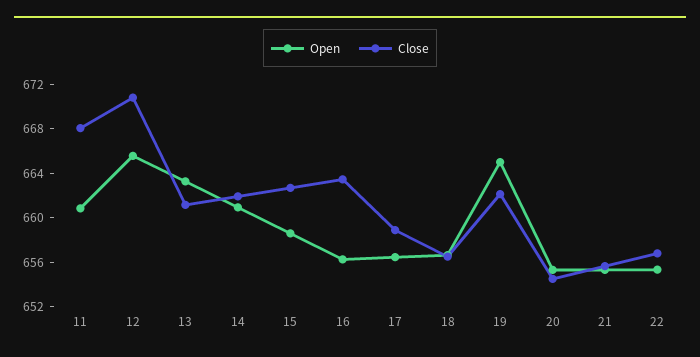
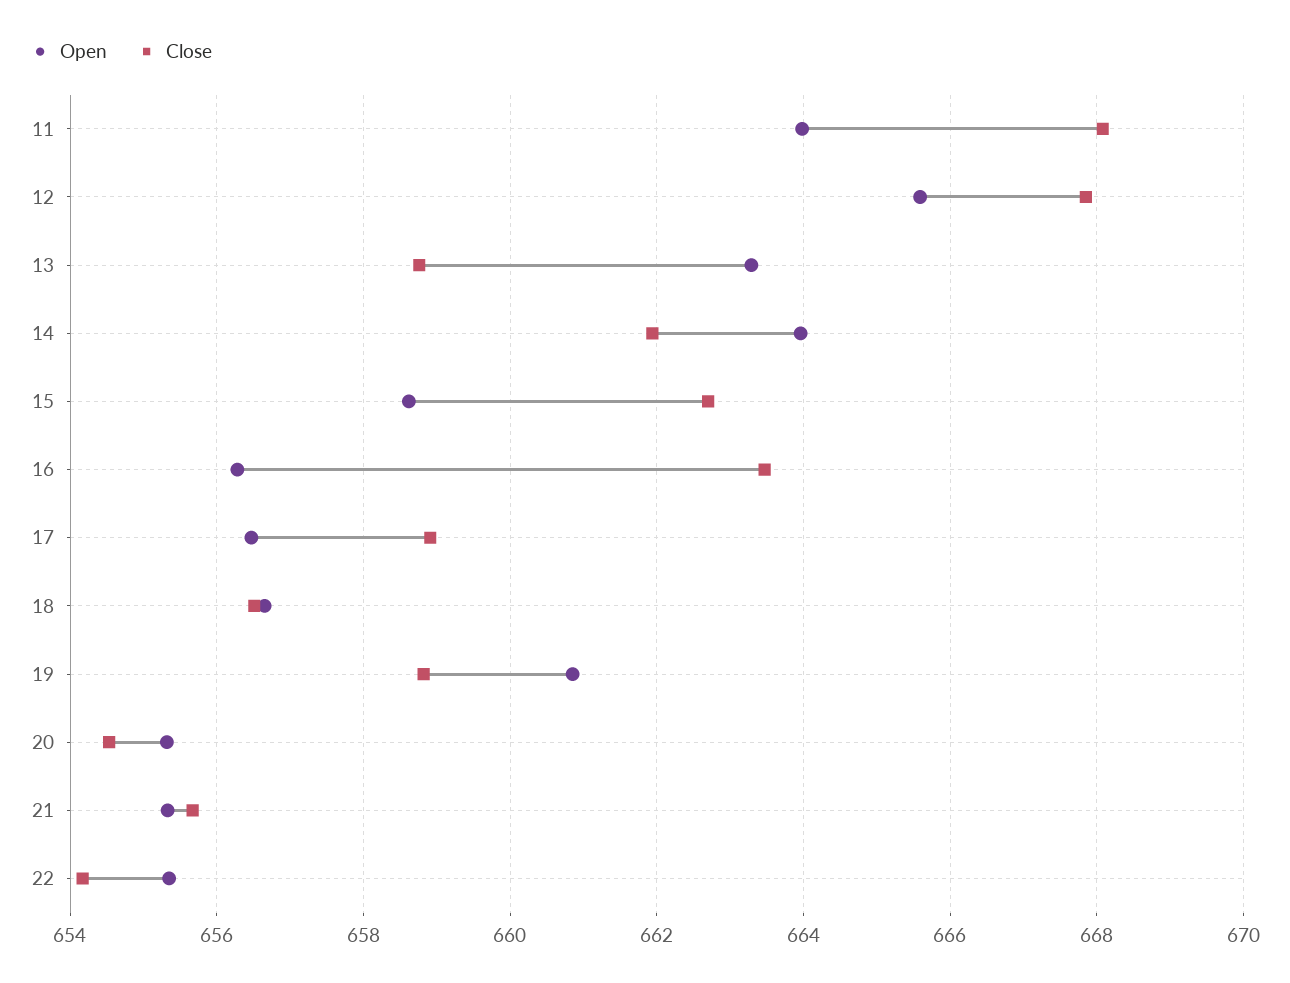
  {
    "Open": {
-     "11": 661,
+     "11": 664,
      "12": 665.6,
      "13": 663.2,
-     "14": 661,
+     "14": 664,
      "15": 658.6,
      "16": 656.2,
      "17": 656.4,
      "18": 656.6,
-     "19": 665,
+     "19": 660.8,
      "20": 655.4,
      "21": 655.4,
      "22": 655.4
    },
    "Close": {
      "11": 668,
-     "12": 671,
+     "12": 667.8,
-     "13": 661,
+     "13": 658.8,
      "14": 662,
      "15": 662.8,
      "16": 663.4,
      "17": 659,
      "18": 656.6,
-     "19": 662,
+     "19": 658.8,
      "20": 654.6,
      "21": 655.6,
-     "22": 657
+     "22": 654.2
    }
  }

